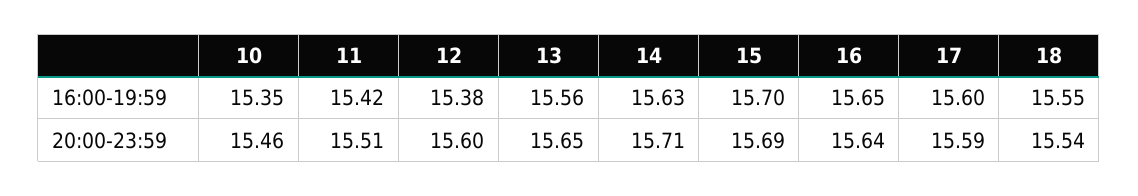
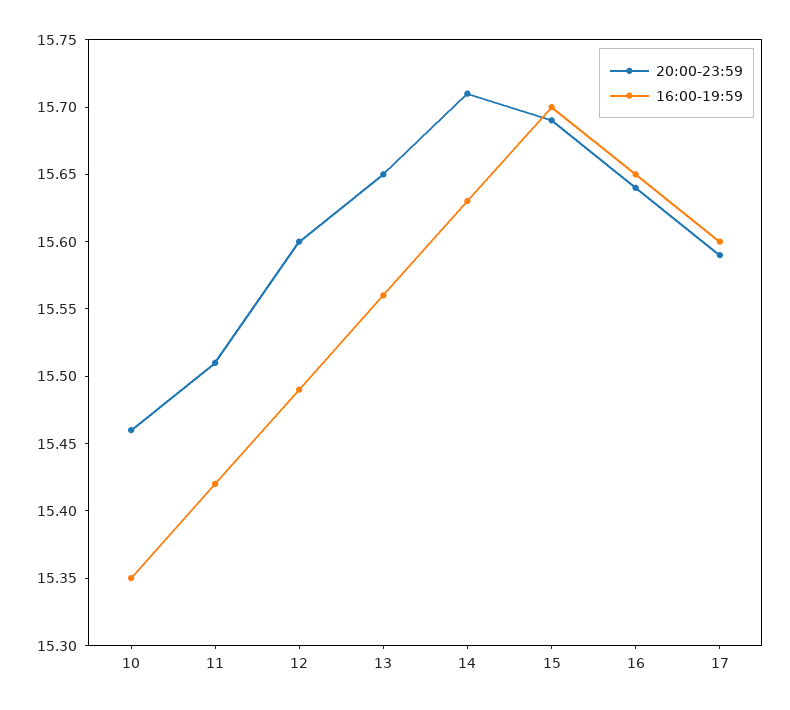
  {
    "16:00-19:59": {
      "10": 15.35,
      "11": 15.42,
-     "12": 15.38,
+     "12": 15.49,
      "13": 15.56,
      "14": 15.63,
      "15": 15.7,
      "16": 15.65,
-     "17": 15.6,
+     "17": 15.6
-     "18": 15.55
    },
    "20:00-23:59": {
      "10": 15.46,
      "11": 15.51,
      "12": 15.6,
      "13": 15.65,
      "14": 15.71,
      "15": 15.69,
      "16": 15.64,
-     "17": 15.59,
+     "17": 15.59
-     "18": 15.54
    }
  }

